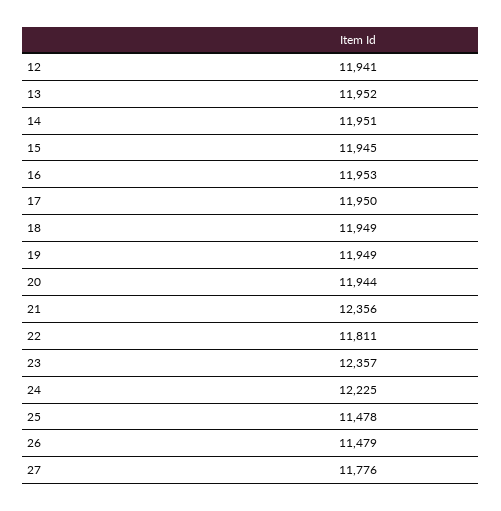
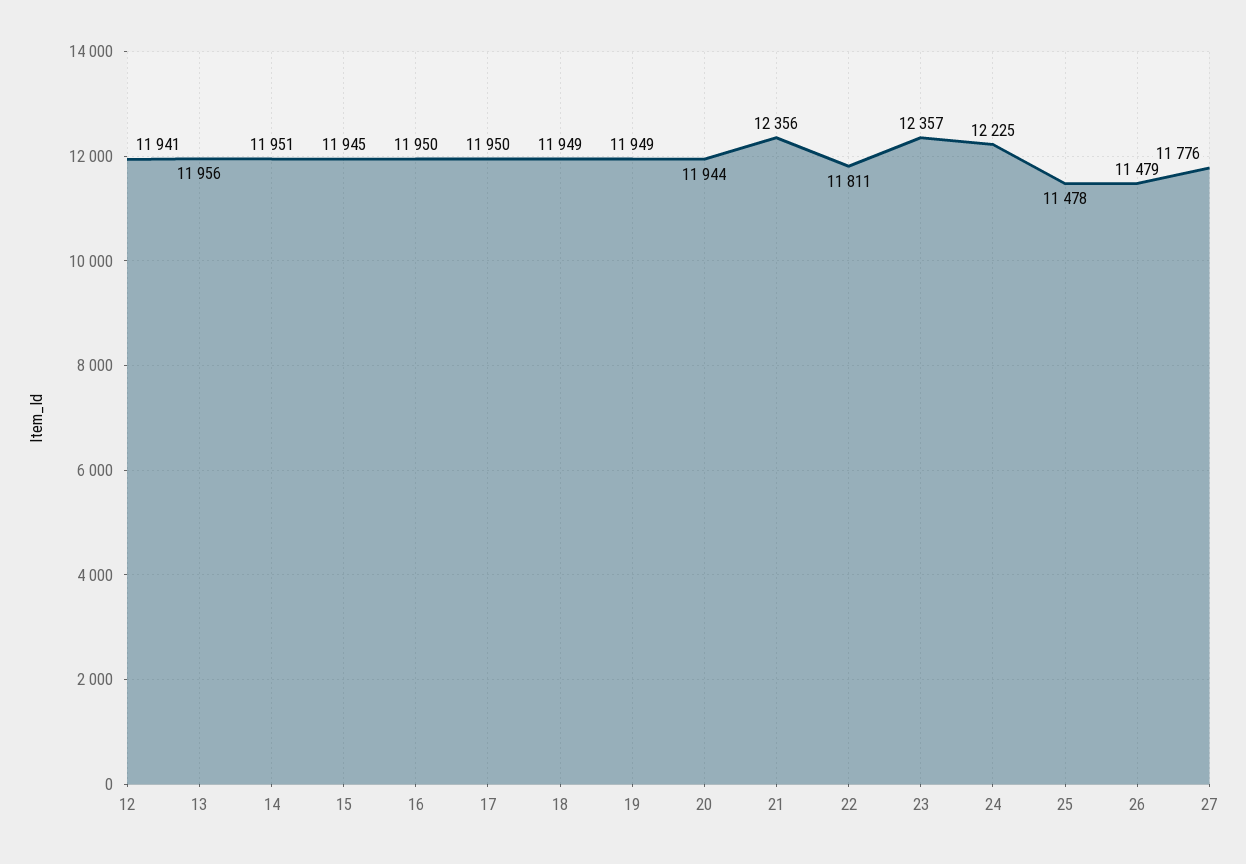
  {
    "12": 11941,
-   "13": 11952,
+   "13": 11956,
    "14": 11951,
    "15": 11945,
-   "16": 11953,
+   "16": 11950,
    "17": 11950,
    "18": 11949,
    "19": 11949,
    "20": 11944,
    "21": 12356,
    "22": 11811,
    "23": 12357,
    "24": 12225,
    "25": 11478,
    "26": 11479,
    "27": 11776
  }

